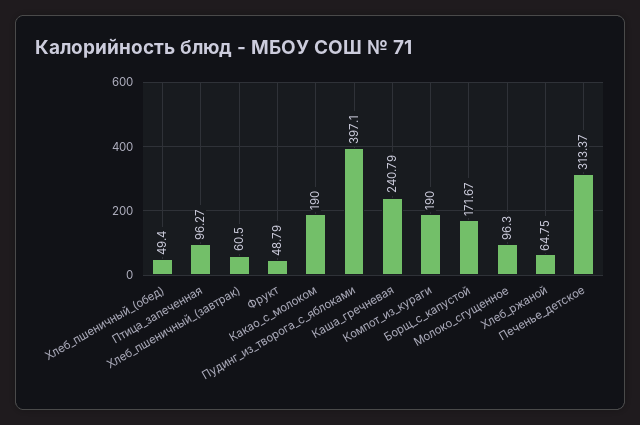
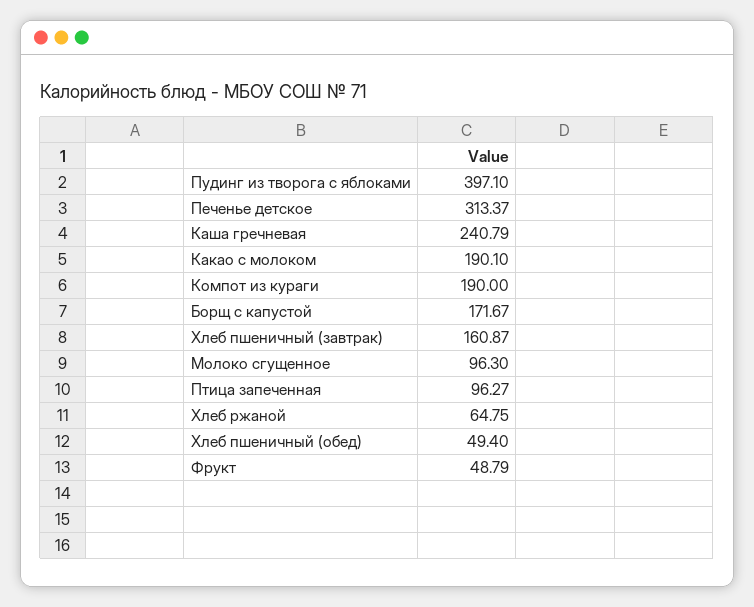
  {
    "Хлеб_пшеничный_(обед)": 49.4,
    "Птица_запеченная": 96.27,
-   "Хлеб_пшеничный_(завтрак)": 60.5,
+   "Хлеб_пшеничный_(завтрак)": 160.87,
    "Фрукт": 48.79,
-   "Какао_с_молоком": 190,
+   "Какао_с_молоком": 190.1,
    "Пудинг_из_творога_с_яблоками": 397.1,
    "Каша_гречневая": 240.79,
    "Компот_из_кураги": 190,
    "Борщ_с_капустой": 171.67,
    "Молоко_сгущенное": 96.3,
    "Хлеб_ржаной": 64.75,
    "Печенье_детское": 313.37
  }

